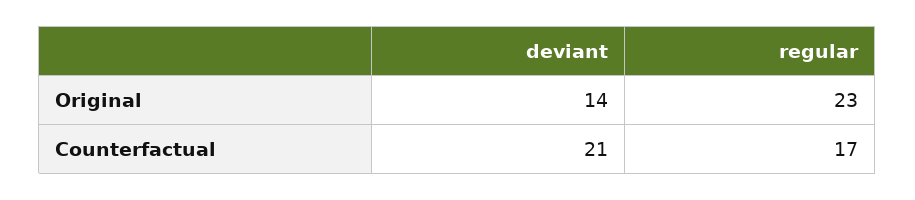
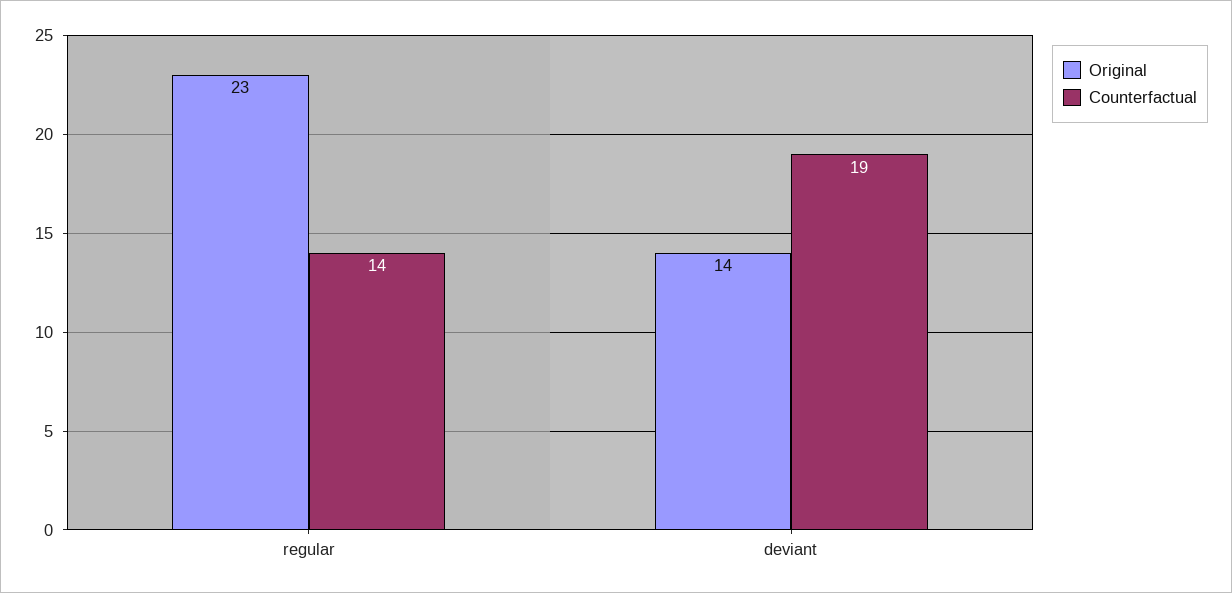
  {
    "Original": {
      "deviant": 14,
      "regular": 23
    },
    "Counterfactual": {
-     "deviant": 21,
+     "deviant": 19,
-     "regular": 17
+     "regular": 14
    }
  }

